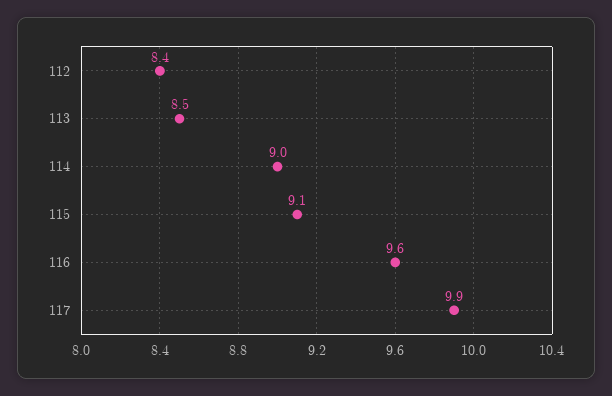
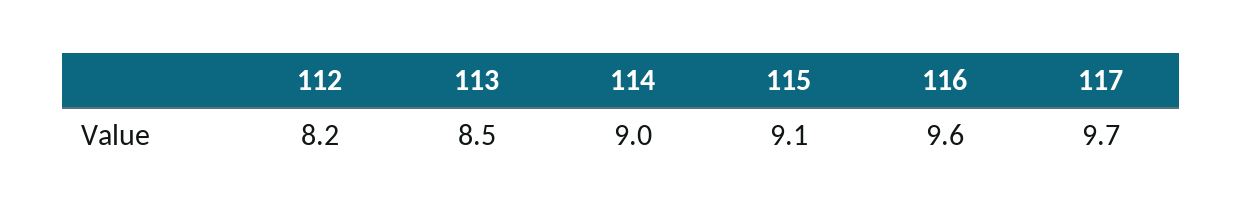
  {
-   "112": 8.4,
+   "112": 8.2,
    "113": 8.5,
    "114": 9,
    "115": 9.1,
    "116": 9.6,
-   "117": 9.9
+   "117": 9.7
  }

